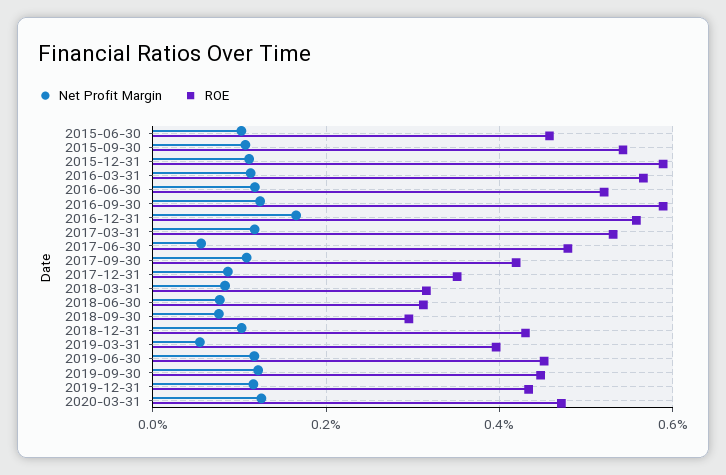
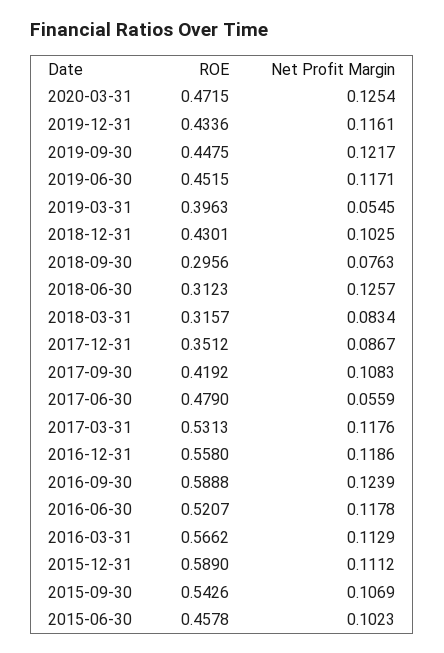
  {
    "Net Profit Margin": {
      "2015-06-30": 0.1023,
      "2015-09-30": 0.1069,
      "2015-12-31": 0.1112,
      "2016-03-31": 0.1129,
      "2016-06-30": 0.1178,
      "2016-09-30": 0.1239,
-     "2016-12-31": 0.16,
+     "2016-12-31": 0.1186,
      "2017-03-31": 0.1176,
      "2017-06-30": 0.0559,
      "2017-09-30": 0.1083,
      "2017-12-31": 0.0867,
      "2018-03-31": 0.0834,
-     "2018-06-30": 0.08,
+     "2018-06-30": 0.1257,
      "2018-09-30": 0.0763,
      "2018-12-31": 0.1025,
      "2019-03-31": 0.0545,
      "2019-06-30": 0.1171,
      "2019-09-30": 0.1217,
      "2019-12-31": 0.1161,
      "2020-03-31": 0.1254
    },
    "ROE": {
      "2015-06-30": 0.4578,
      "2015-09-30": 0.5426,
      "2015-12-31": 0.589,
      "2016-03-31": 0.5662,
      "2016-06-30": 0.5207,
      "2016-09-30": 0.5888,
      "2016-12-31": 0.558,
      "2017-03-31": 0.5313,
      "2017-06-30": 0.479,
      "2017-09-30": 0.4192,
      "2017-12-31": 0.3512,
      "2018-03-31": 0.3157,
      "2018-06-30": 0.3123,
      "2018-09-30": 0.2956,
      "2018-12-31": 0.4301,
      "2019-03-31": 0.3963,
      "2019-06-30": 0.4515,
      "2019-09-30": 0.4475,
      "2019-12-31": 0.4336,
      "2020-03-31": 0.4715
    }
  }

